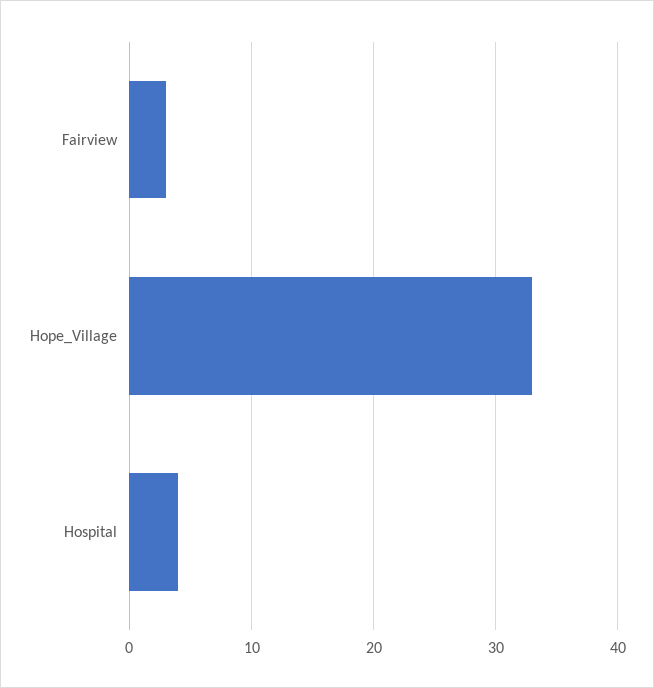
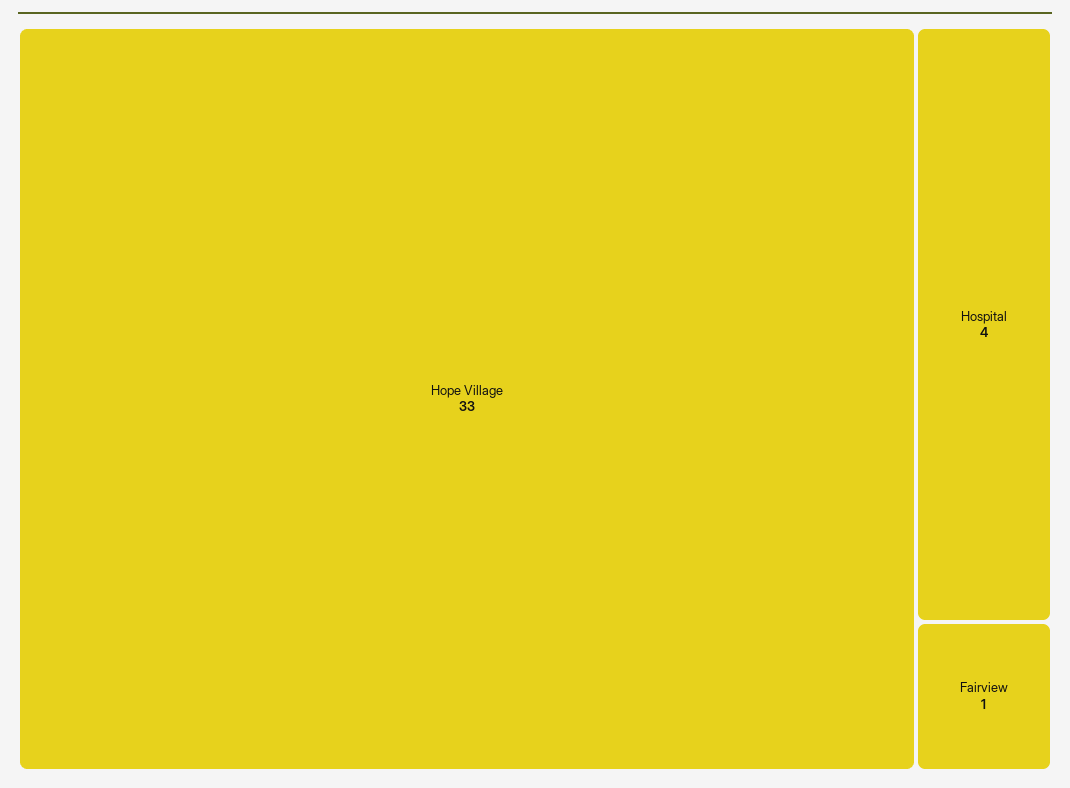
  {
-   "Fairview": 3,
+   "Fairview": 1,
    "Hope_Village": 33,
    "Hospital": 4
  }

